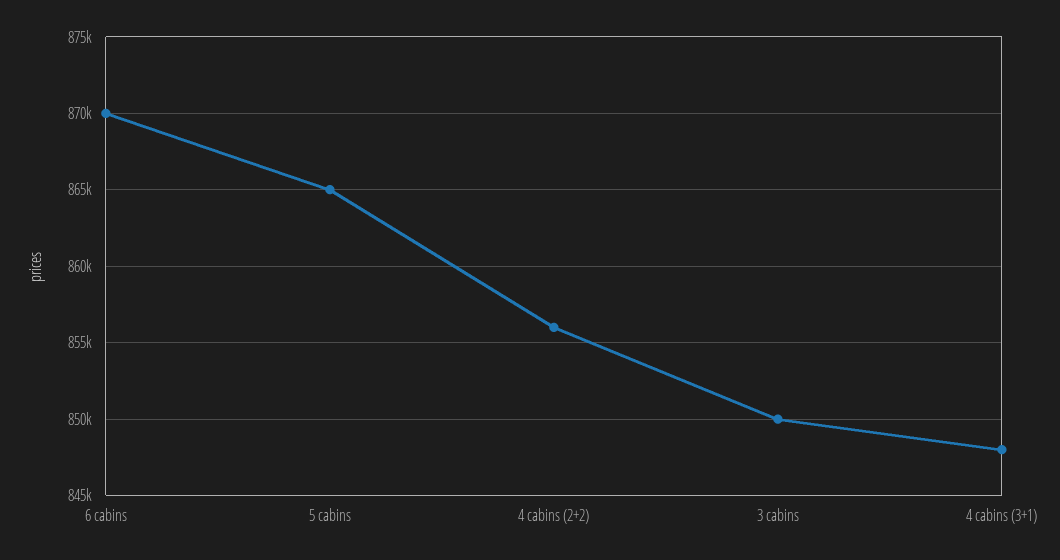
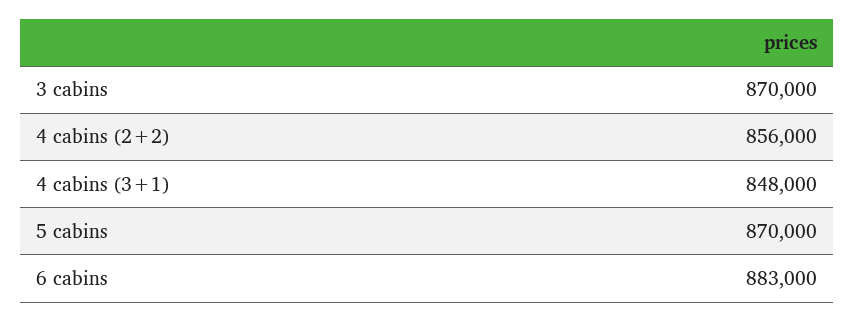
  {
-   "6 cabins": 870000,
+   "6 cabins": 883000,
-   "5 cabins": 865000,
+   "5 cabins": 870000,
    "4 cabins (2+2)": 856000,
-   "3 cabins": 850000,
+   "3 cabins": 870000,
    "4 cabins (3+1)": 848000
  }

